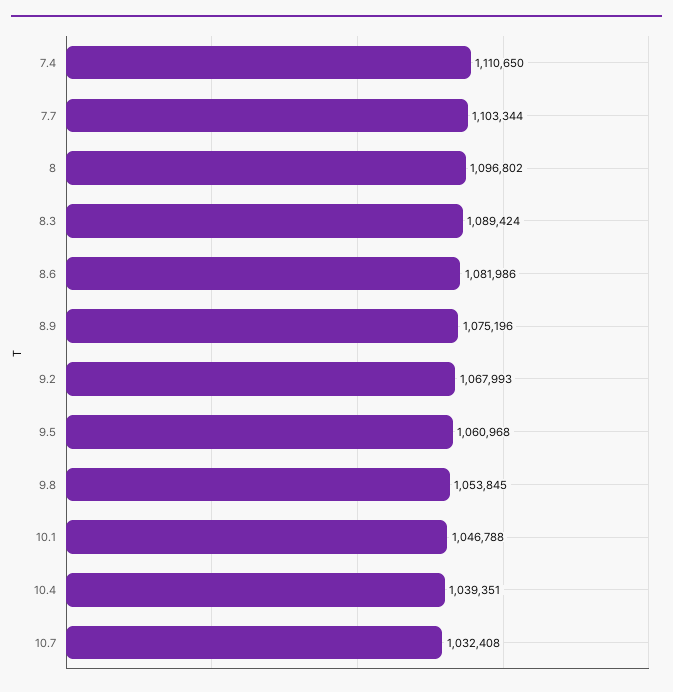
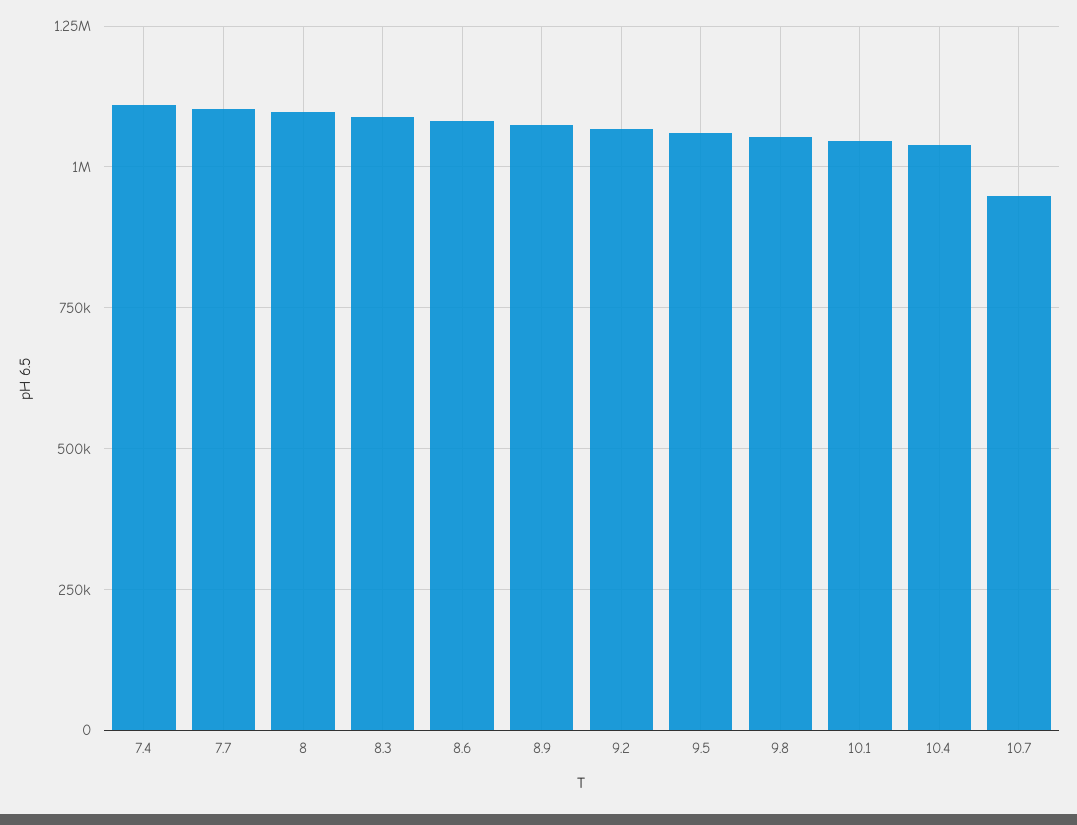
  {
    "7.4": 1110650,
    "7.7": 1103344,
    "8": 1096802,
    "8.3": 1089424,
    "8.6": 1081986,
    "8.9": 1075196,
    "9.2": 1067993,
    "9.5": 1060968,
    "9.8": 1053845,
    "10.1": 1046788,
    "10.4": 1039351,
-   "10.7": 1032408
+   "10.7": 950000
  }

